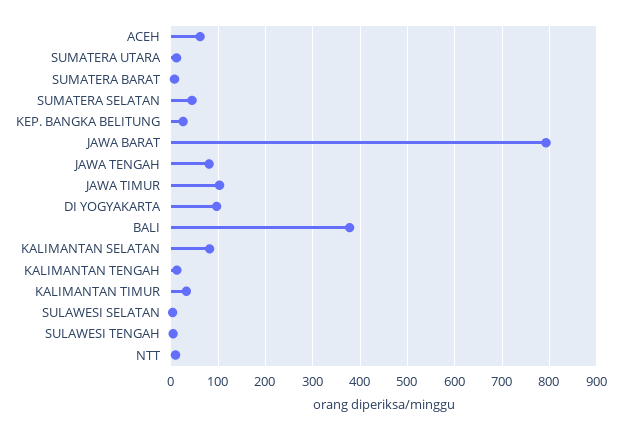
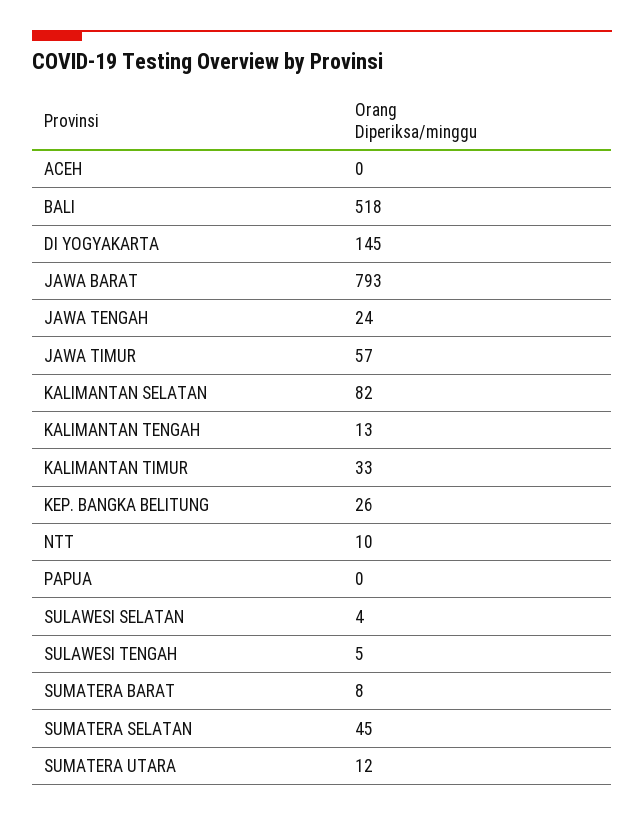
  {
-   "ACEH": 60,
+   "ACEH": 0,
    "SUMATERA UTARA": 12,
    "SUMATERA BARAT": 8,
    "SUMATERA SELATAN": 45,
    "KEP. BANGKA BELITUNG": 26,
    "JAWA BARAT": 793,
-   "JAWA TENGAH": 80,
+   "JAWA TENGAH": 24,
-   "JAWA TIMUR": 100,
+   "JAWA TIMUR": 57,
-   "DI YOGYAKARTA": 100,
+   "DI YOGYAKARTA": 145,
-   "BALI": 380,
+   "BALI": 518,
    "KALIMANTAN SELATAN": 82,
    "KALIMANTAN TENGAH": 13,
    "KALIMANTAN TIMUR": 33,
    "SULAWESI SELATAN": 4,
    "SULAWESI TENGAH": 5,
-   "NTT": 10
+   "NTT": 10,
+   "PAPUA": 0
  }

